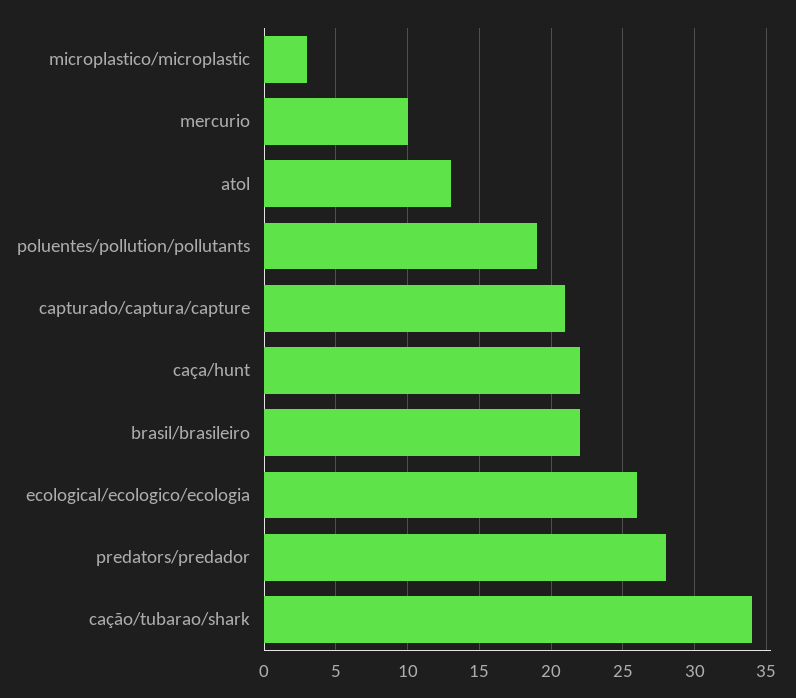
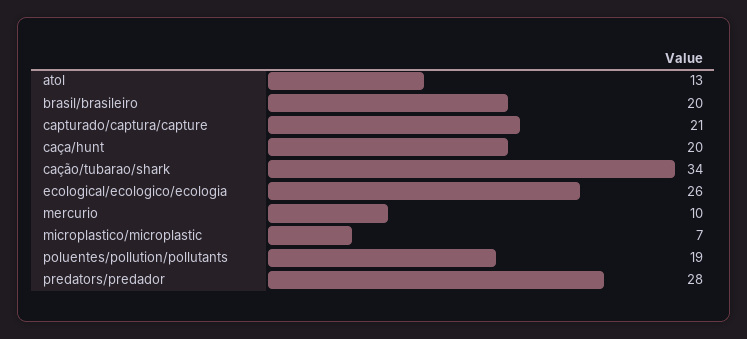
  {
-   "microplastico/microplastic": 3,
+   "microplastico/microplastic": 7,
    "mercurio": 10,
    "atol": 13,
    "poluentes/pollution/pollutants": 19,
    "capturado/captura/capture": 21,
-   "caça/hunt": 22,
+   "caça/hunt": 20,
-   "brasil/brasileiro": 22,
+   "brasil/brasileiro": 20,
    "ecological/ecologico/ecologia": 26,
    "predators/predador": 28,
    "cação/tubarao/shark": 34
  }

